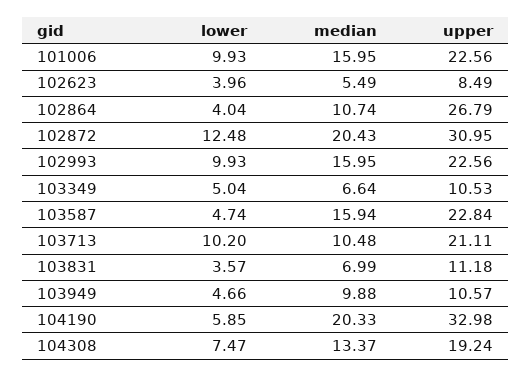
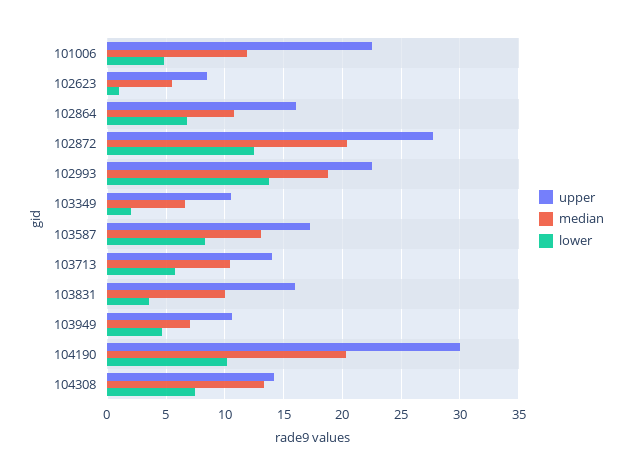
  {
    "lower": {
-     "101006": 9.93,
+     "101006": 5,
-     "102623": 3.96,
+     "102623": 1,
-     "102864": 4.04,
+     "102864": 7,
      "102872": 12.48,
-     "102993": 9.93,
+     "102993": 14,
-     "103349": 5.04,
+     "103349": 2,
-     "103587": 4.74,
+     "103587": 8,
-     "103713": 10.2,
+     "103713": 6,
      "103831": 3.57,
      "103949": 4.66,
-     "104190": 5.85,
+     "104190": 10,
      "104308": 7.47
    },
    "median": {
-     "101006": 15.95,
+     "101006": 12,
      "102623": 5.49,
      "102864": 10.74,
      "102872": 20.43,
-     "102993": 15.95,
+     "102993": 19,
      "103349": 6.64,
-     "103587": 15.94,
+     "103587": 13,
      "103713": 10.48,
-     "103831": 6.99,
+     "103831": 10,
-     "103949": 9.88,
+     "103949": 7,
      "104190": 20.33,
      "104308": 13.37
    },
    "upper": {
      "101006": 22.56,
      "102623": 8.49,
-     "102864": 26.79,
+     "102864": 16,
-     "102872": 30.95,
+     "102872": 28,
      "102993": 22.56,
      "103349": 10.53,
-     "103587": 22.84,
+     "103587": 17,
-     "103713": 21.11,
+     "103713": 14,
-     "103831": 11.18,
+     "103831": 16,
      "103949": 10.57,
-     "104190": 32.98,
+     "104190": 30,
-     "104308": 19.24
+     "104308": 14
    }
  }

